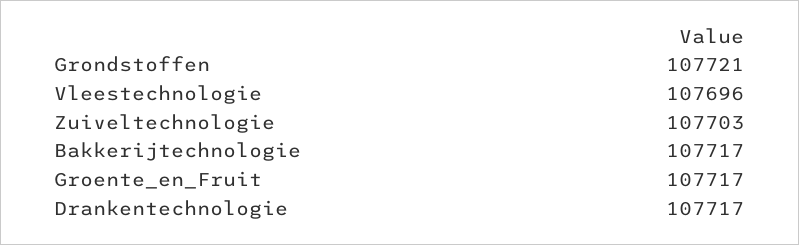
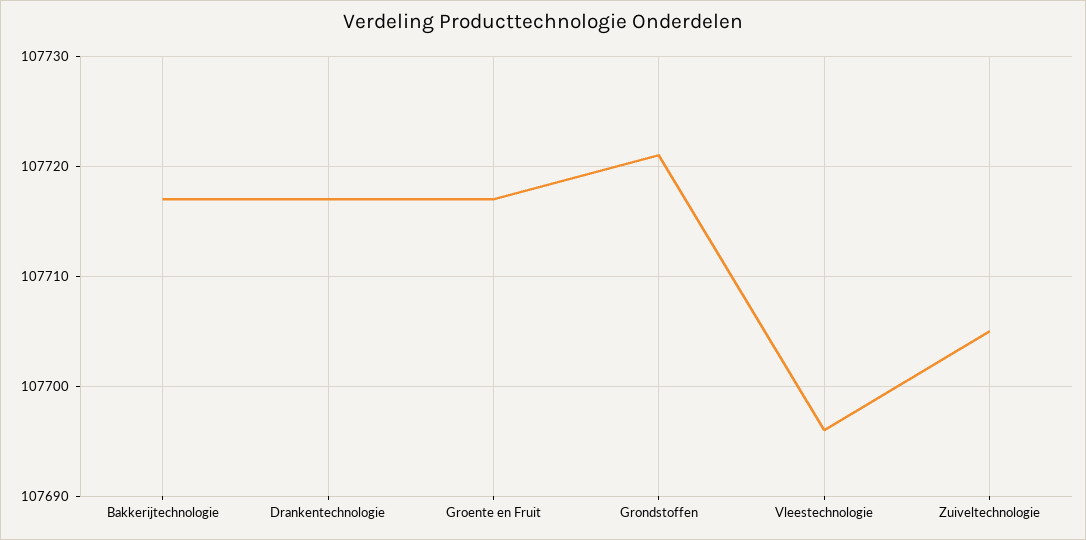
  {
    "Grondstoffen": 107721,
    "Vleestechnologie": 107696,
-   "Zuiveltechnologie": 107703,
+   "Zuiveltechnologie": 107705,
    "Bakkerijtechnologie": 107717,
    "Groente_en_Fruit": 107717,
    "Drankentechnologie": 107717
  }

